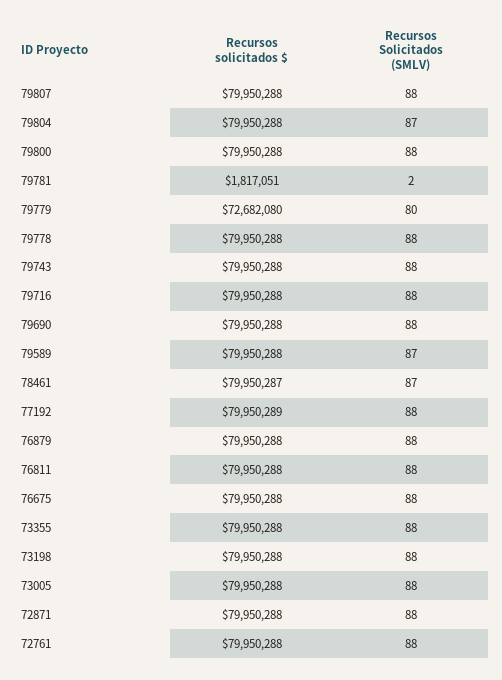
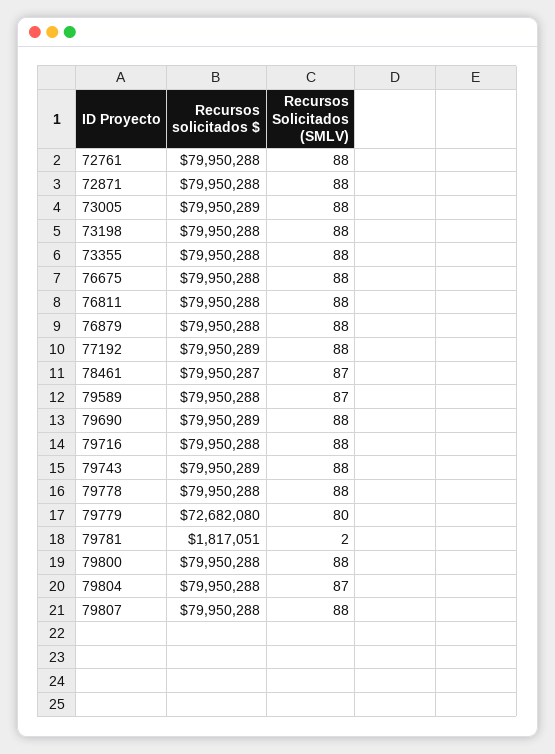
  {
    "Recursos solicitados $": {
      "79807": 79950288,
      "79804": 79950288,
      "79800": 79950288,
      "79781": 1817051,
      "79779": 72682080,
      "79778": 79950288,
-     "79743": 79950288,
+     "79743": 79950289,
      "79716": 79950288,
-     "79690": 79950288,
+     "79690": 79950289,
      "79589": 79950288,
      "78461": 79950287,
      "77192": 79950289,
      "76879": 79950288,
      "76811": 79950288,
      "76675": 79950288,
      "73355": 79950288,
      "73198": 79950288,
-     "73005": 79950288,
+     "73005": 79950289,
      "72871": 79950288,
      "72761": 79950288
    },
    "Recursos Solicitados (SMLV)": {
      "79807": 88,
      "79804": 87,
      "79800": 88,
      "79781": 2,
      "79779": 80,
      "79778": 88,
      "79743": 88,
      "79716": 88,
      "79690": 88,
      "79589": 87,
      "78461": 87,
      "77192": 88,
      "76879": 88,
      "76811": 88,
      "76675": 88,
      "73355": 88,
      "73198": 88,
      "73005": 88,
      "72871": 88,
      "72761": 88
    }
  }

